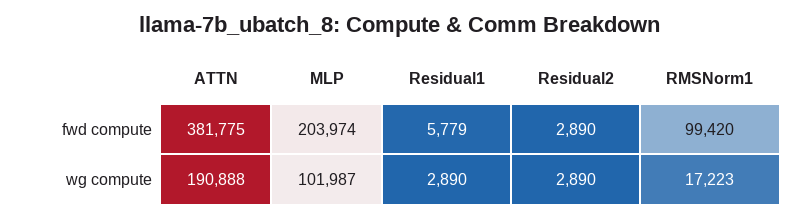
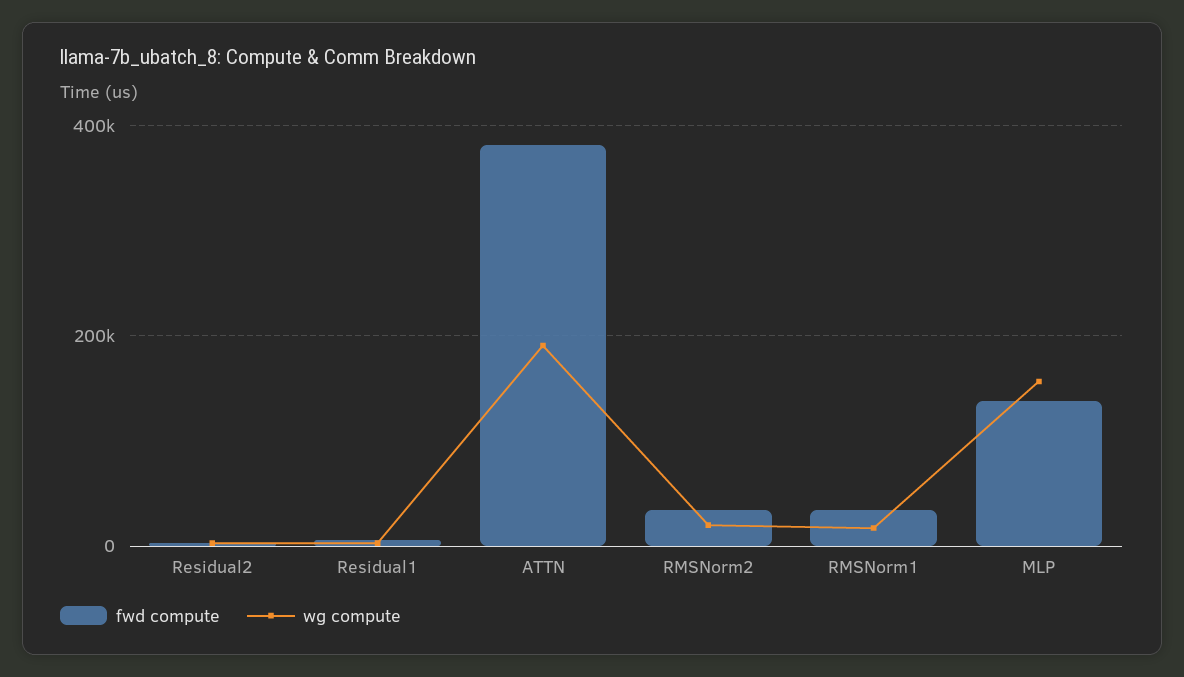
  {
    "fwd compute": {
      "ATTN": 381775,
-     "MLP": 203974,
+     "MLP": 140000,
      "Residual1": 5779,
      "Residual2": 2890,
-     "RMSNorm1": 99420
+     "RMSNorm1": 40000,
+     "RMSNorm2": 40000
    },
    "wg compute": {
      "ATTN": 190888,
-     "MLP": 101987,
+     "MLP": 160000,
      "Residual1": 2890,
      "Residual2": 2890,
-     "RMSNorm1": 17223
+     "RMSNorm1": 17223,
+     "RMSNorm2": 20000
    }
  }

